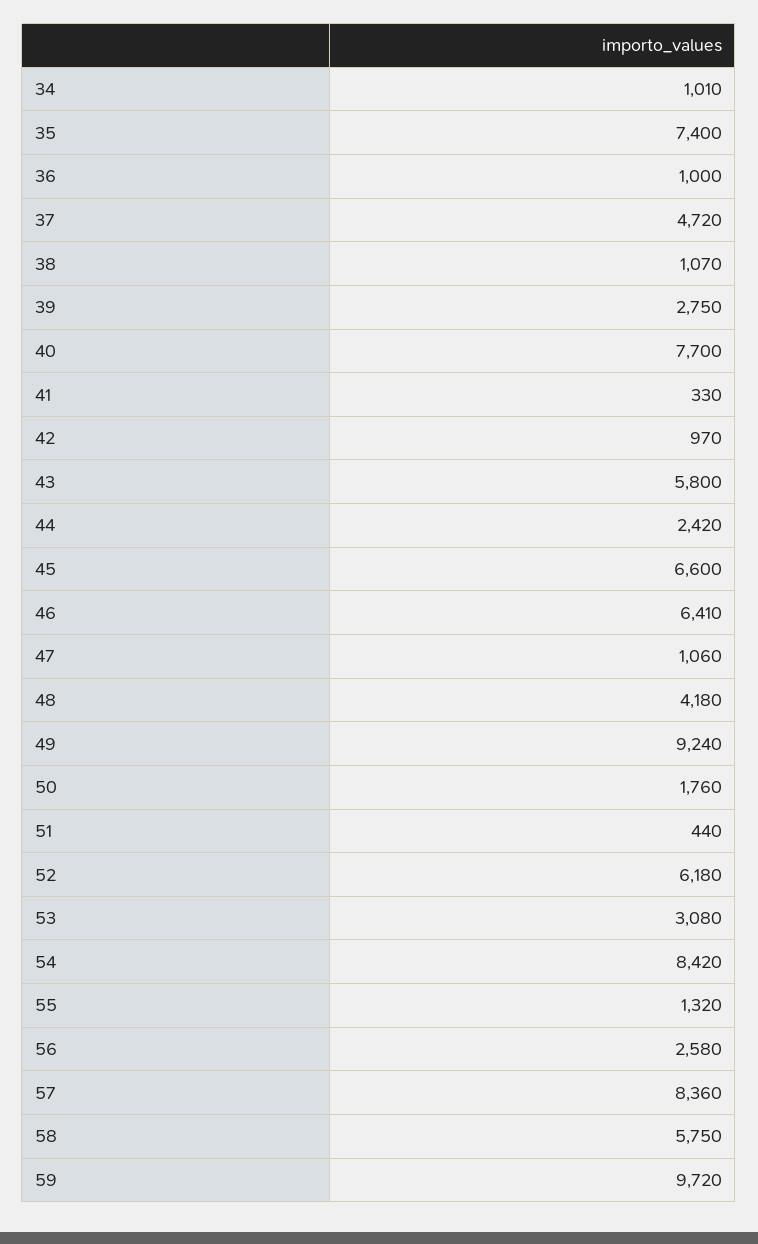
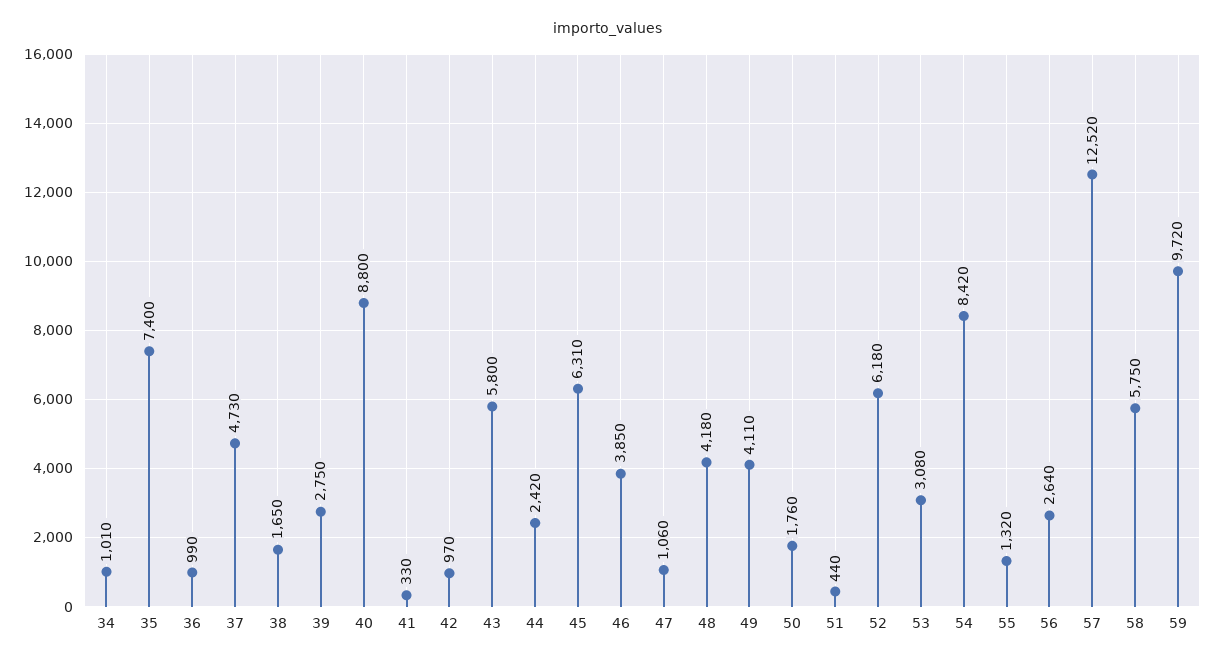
  {
    "34": 1010,
    "35": 7400,
-   "36": 1000,
+   "36": 990,
-   "37": 4720,
+   "37": 4730,
-   "38": 1070,
+   "38": 1650,
    "39": 2750,
-   "40": 7700,
+   "40": 8800,
    "41": 330,
    "42": 970,
    "43": 5800,
    "44": 2420,
-   "45": 6600,
+   "45": 6310,
-   "46": 6410,
+   "46": 3850,
    "47": 1060,
    "48": 4180,
-   "49": 9240,
+   "49": 4110,
    "50": 1760,
    "51": 440,
    "52": 6180,
    "53": 3080,
    "54": 8420,
    "55": 1320,
-   "56": 2580,
+   "56": 2640,
-   "57": 8360,
+   "57": 12520,
    "58": 5750,
    "59": 9720
  }

